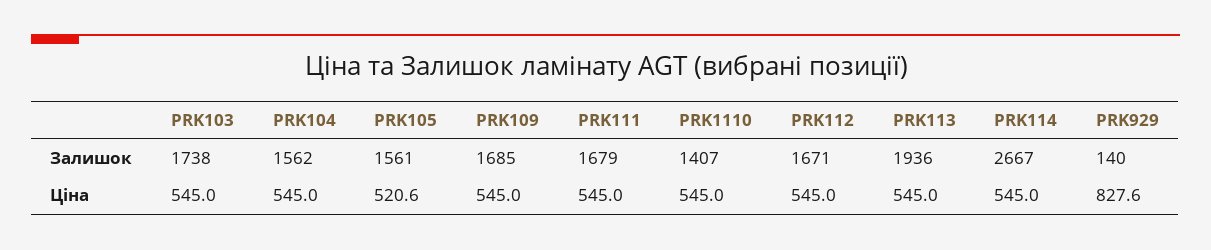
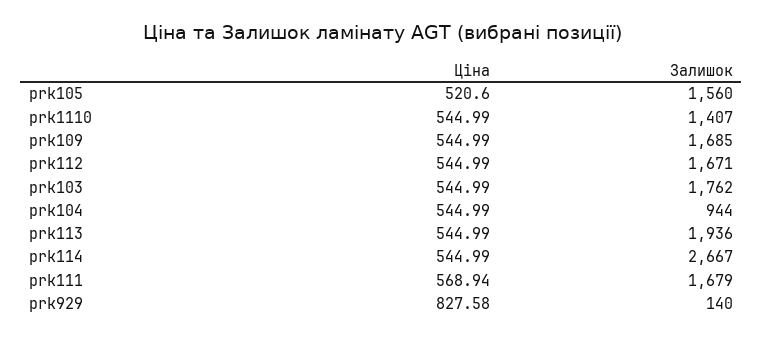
  {
    "PRK103": {
-     "Залишок": 1738,
+     "Залишок": 1762,
      "Ціна": 544.99
    },
    "PRK104": {
-     "Залишок": 1562,
+     "Залишок": 944,
      "Ціна": 544.99
    },
    "PRK105": {
-     "Залишок": 1561,
+     "Залишок": 1560,
      "Ціна": 520.6
    },
    "PRK109": {
      "Залишок": 1685,
      "Ціна": 544.99
    },
    "PRK111": {
      "Залишок": 1679,
-     "Ціна": 545
+     "Ціна": 568.94
    },
    "PRK1110": {
      "Залишок": 1407,
      "Ціна": 544.99
    },
    "PRK112": {
      "Залишок": 1671,
      "Ціна": 544.99
    },
    "PRK113": {
      "Залишок": 1936,
      "Ціна": 544.99
    },
    "PRK114": {
      "Залишок": 2667,
      "Ціна": 544.99
    },
    "PRK929": {
      "Залишок": 140,
      "Ціна": 827.58
    }
  }

